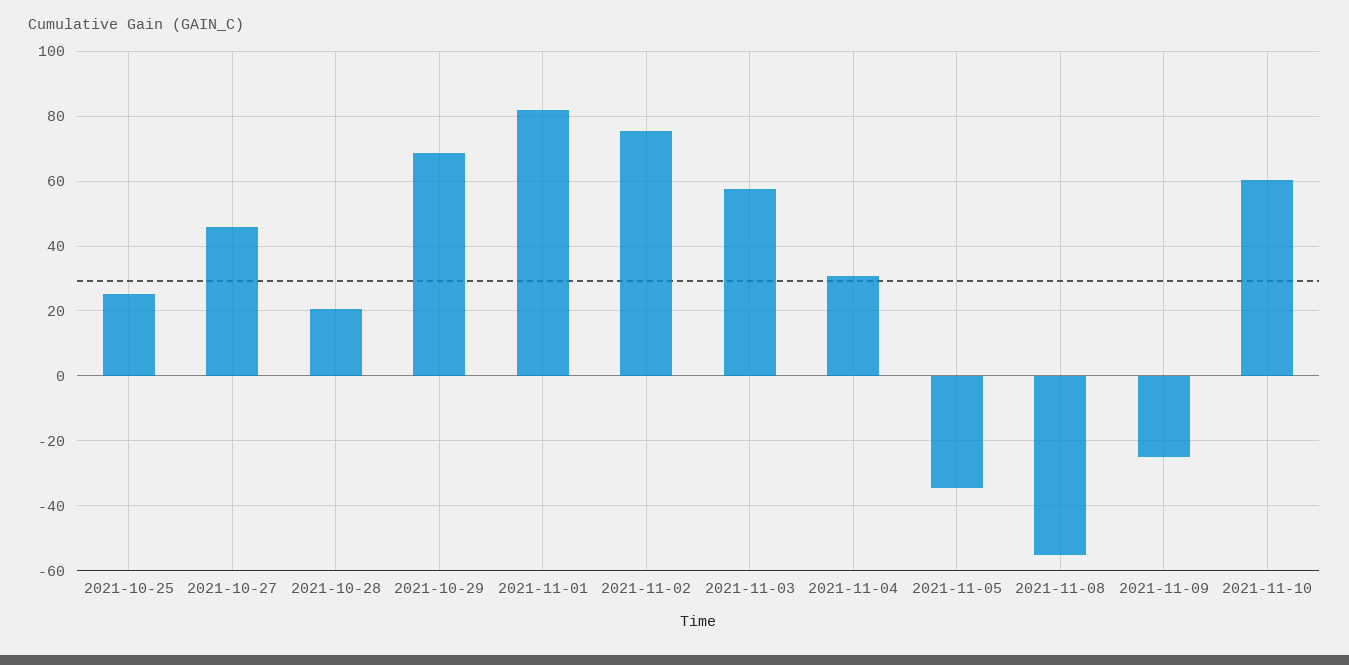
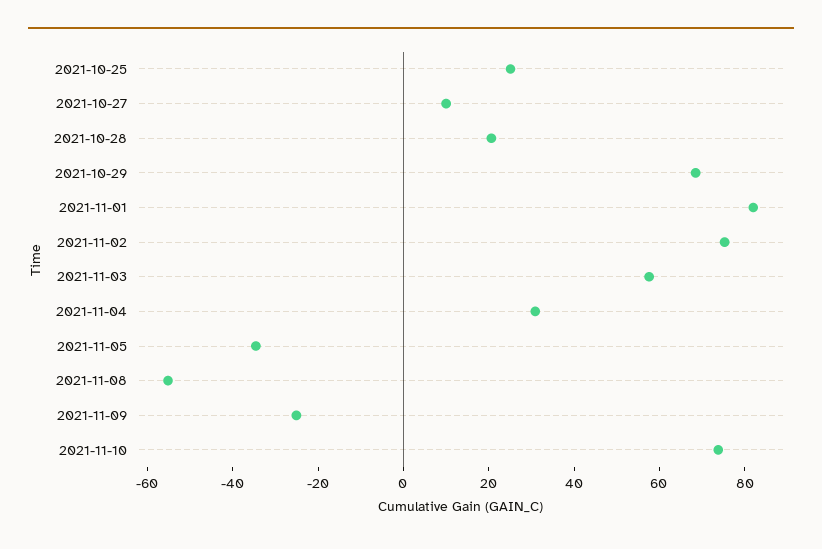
  {
    "2021-10-25": 26,
-   "2021-10-27": 46,
+   "2021-10-27": 10,
    "2021-10-28": 20,
    "2021-10-29": 68,
    "2021-11-01": 82,
    "2021-11-02": 76,
    "2021-11-03": 58,
    "2021-11-04": 30,
    "2021-11-05": -34,
    "2021-11-08": -56,
    "2021-11-09": -26,
-   "2021-11-10": 60
+   "2021-11-10": 75
  }

